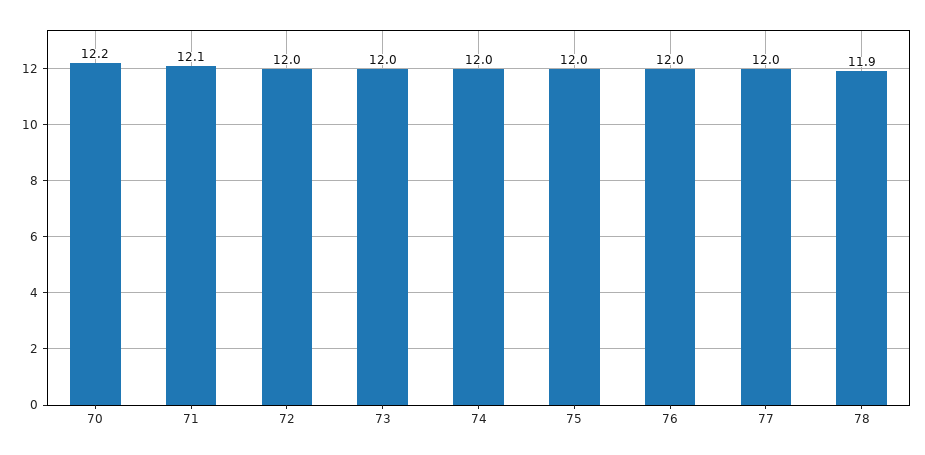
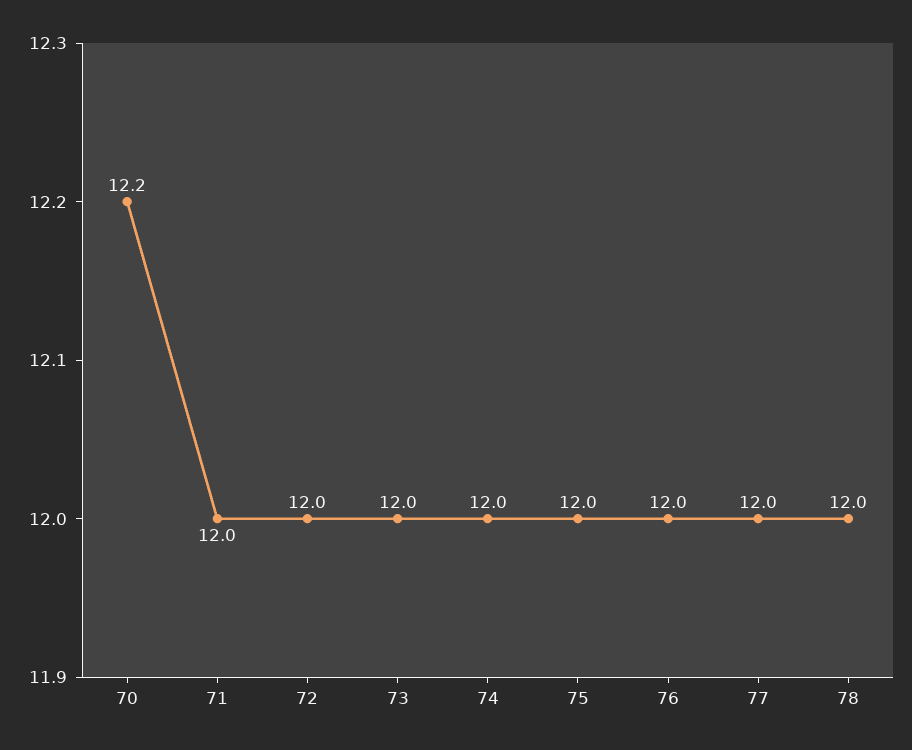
  {
    "70": 12.2,
-   "71": 12.1,
+   "71": 12,
    "72": 12,
    "73": 12,
    "74": 12,
    "75": 12,
    "76": 12,
    "77": 12,
-   "78": 11.9
+   "78": 12
  }

